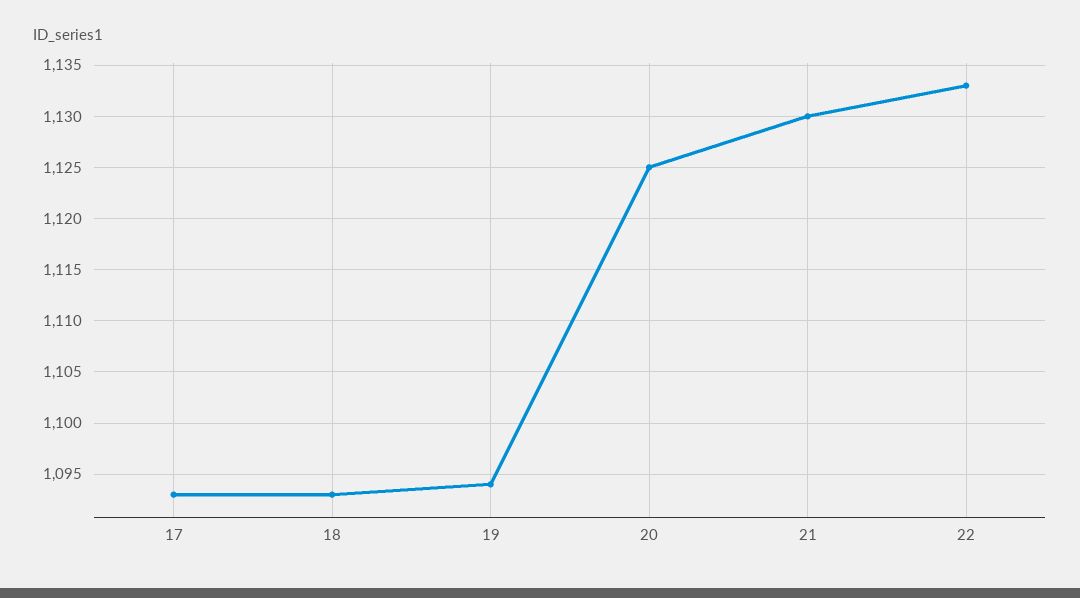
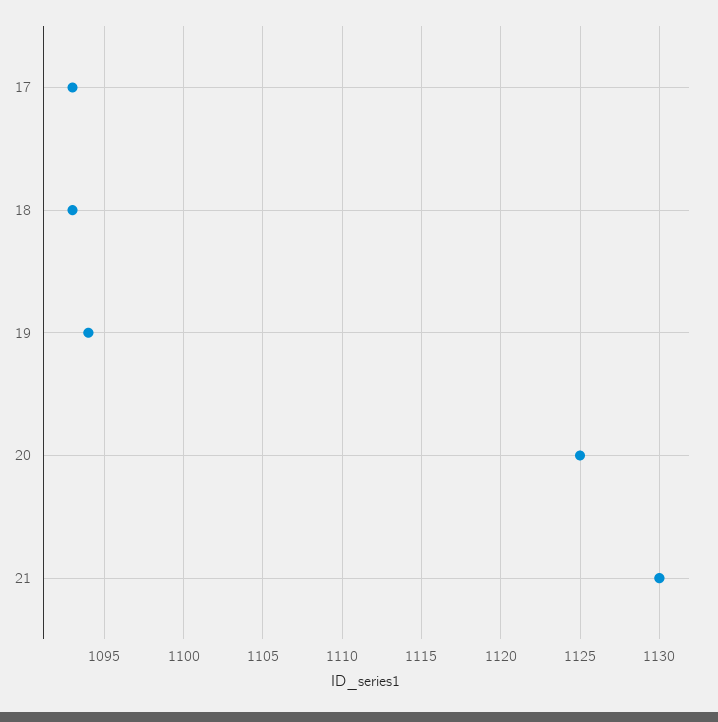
  {
    "17": 1093,
    "18": 1093,
    "19": 1094,
    "20": 1125,
-   "21": 1130,
+   "21": 1130
-   "22": 1133
  }

